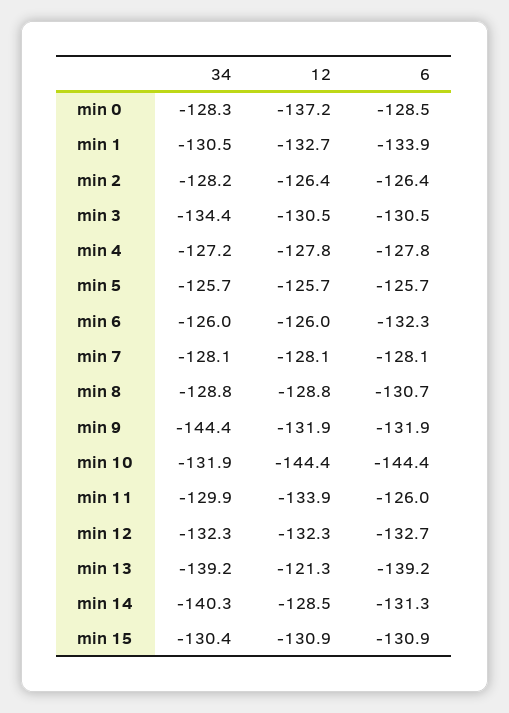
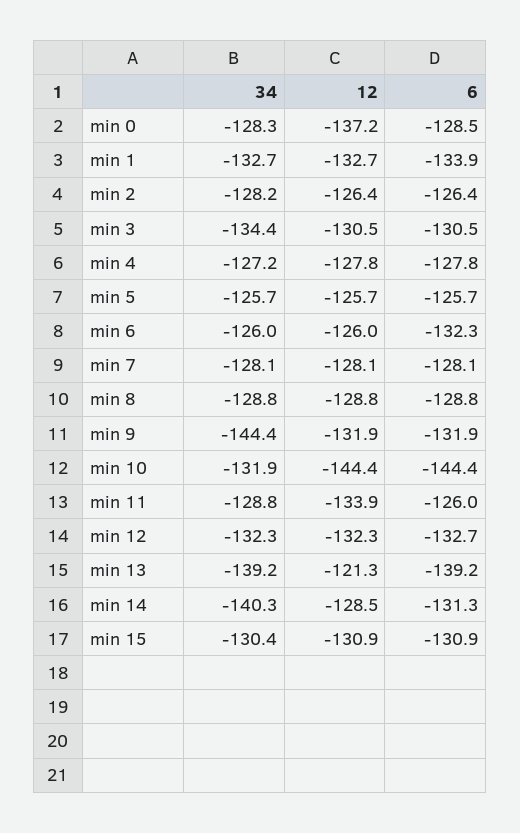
  {
    "34": {
      "min 0": -128.3,
-     "min 1": -130.5,
+     "min 1": -132.7,
      "min 2": -128.2,
      "min 3": -134.4,
      "min 4": -127.2,
      "min 5": -125.7,
      "min 6": -126,
      "min 7": -128.1,
      "min 8": -128.8,
      "min 9": -144.4,
      "min 10": -131.9,
-     "min 11": -129.9,
+     "min 11": -128.8,
      "min 12": -132.3,
      "min 13": -139.2,
      "min 14": -140.3,
      "min 15": -130.4
    },
    "12": {
      "min 0": -137.2,
      "min 1": -132.7,
      "min 2": -126.4,
      "min 3": -130.5,
      "min 4": -127.8,
      "min 5": -125.7,
      "min 6": -126,
      "min 7": -128.1,
      "min 8": -128.8,
      "min 9": -131.9,
      "min 10": -144.4,
      "min 11": -133.9,
      "min 12": -132.3,
      "min 13": -121.3,
      "min 14": -128.5,
      "min 15": -130.9
    },
    "6": {
      "min 0": -128.5,
      "min 1": -133.9,
      "min 2": -126.4,
      "min 3": -130.5,
      "min 4": -127.8,
      "min 5": -125.7,
      "min 6": -132.3,
      "min 7": -128.1,
-     "min 8": -130.7,
+     "min 8": -128.8,
      "min 9": -131.9,
      "min 10": -144.4,
      "min 11": -126,
      "min 12": -132.7,
      "min 13": -139.2,
      "min 14": -131.3,
      "min 15": -130.9
    }
  }

